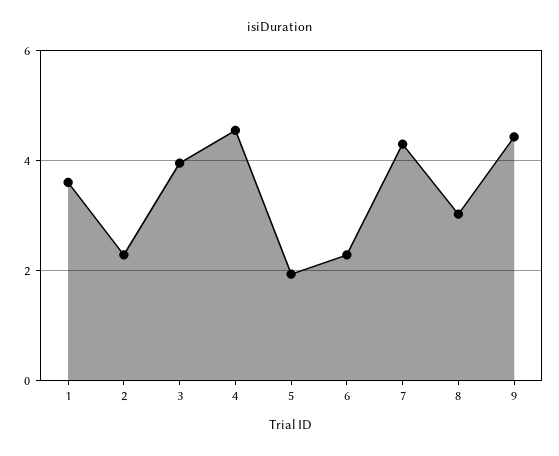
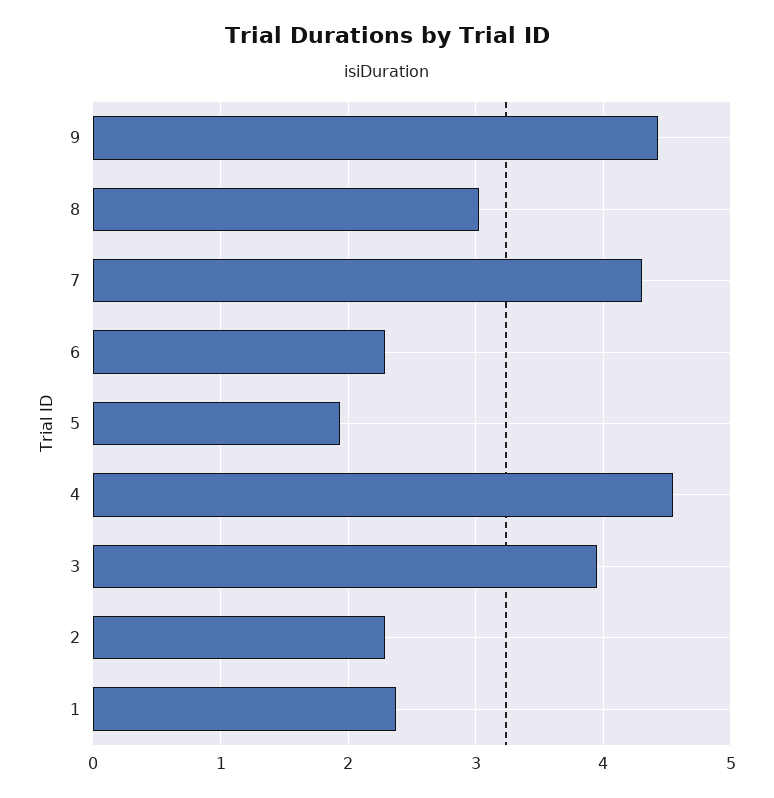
  {
-   "1": 3.6,
+   "1": 2.4,
    "2": 2.3,
    "3": 4,
    "4": 4.5,
    "5": 1.9,
    "6": 2.3,
    "7": 4.3,
    "8": 3,
    "9": 4.4
  }

